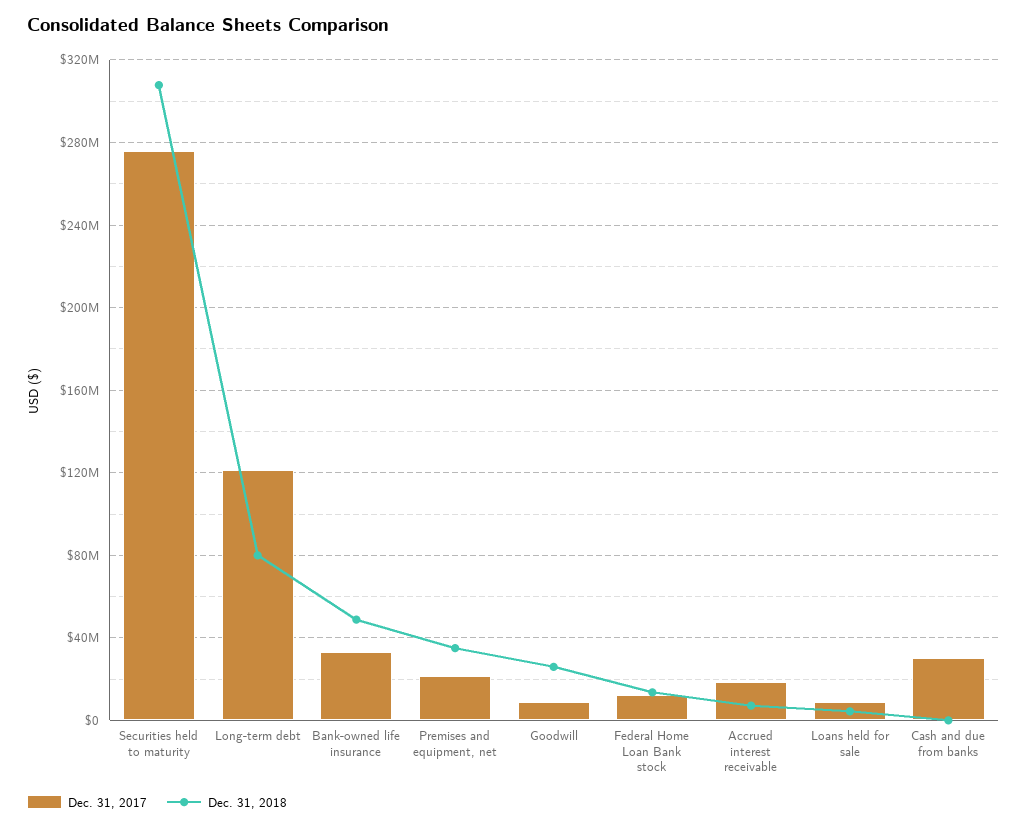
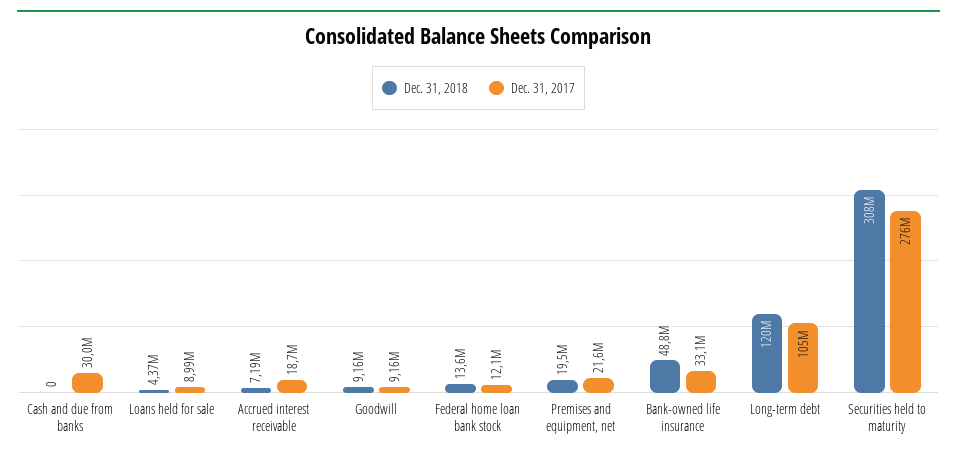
  {
    "Dec. 31, 2017": {
      "Securities held to maturity": 276000000,
-     "Long-term debt": 120000000,
+     "Long-term debt": 105000000,
      "Bank-owned life insurance": 33100000,
      "Premises and equipment, net": 21600000,
      "Goodwill": 9160000,
      "Federal Home Loan Bank stock": 12100000,
      "Accrued interest receivable": 18700000,
      "Loans held for sale": 8990000,
      "Cash and due from banks": 30000000
    },
    "Dec. 31, 2018": {
      "Securities held to maturity": 308000000,
-     "Long-term debt": 80000000,
+     "Long-term debt": 120000000,
      "Bank-owned life insurance": 48800000,
-     "Premises and equipment, net": 35000000,
+     "Premises and equipment, net": 19500000,
-     "Goodwill": 25000000,
+     "Goodwill": 9160000,
      "Federal Home Loan Bank stock": 13600000,
      "Accrued interest receivable": 7190000,
      "Loans held for sale": 4370000,
      "Cash and due from banks": 0
    }
  }

